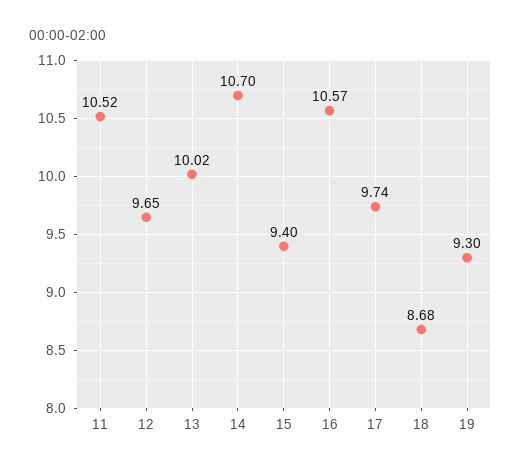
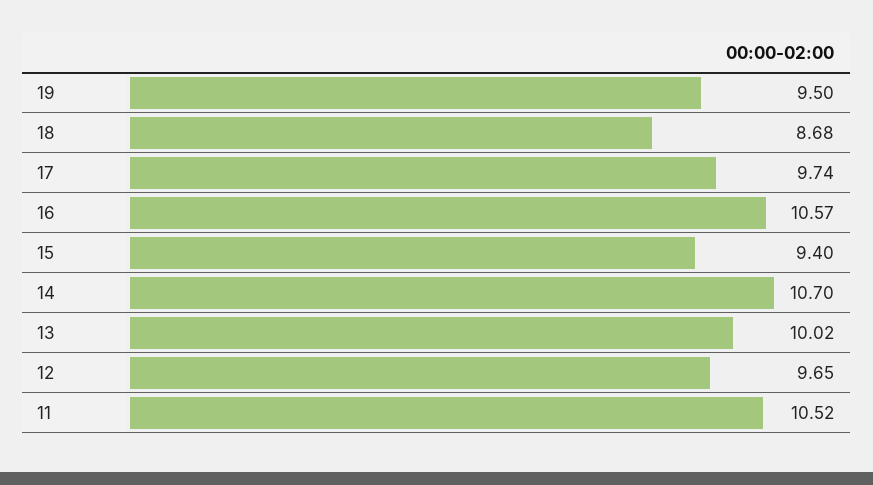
  {
    "11": 10.52,
    "12": 9.65,
    "13": 10.02,
    "14": 10.7,
    "15": 9.4,
    "16": 10.57,
    "17": 9.74,
    "18": 8.68,
-   "19": 9.3
+   "19": 9.5
  }

